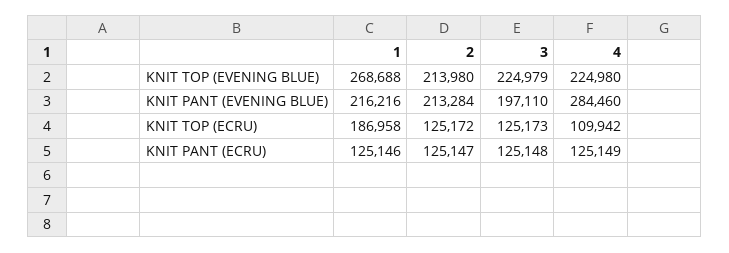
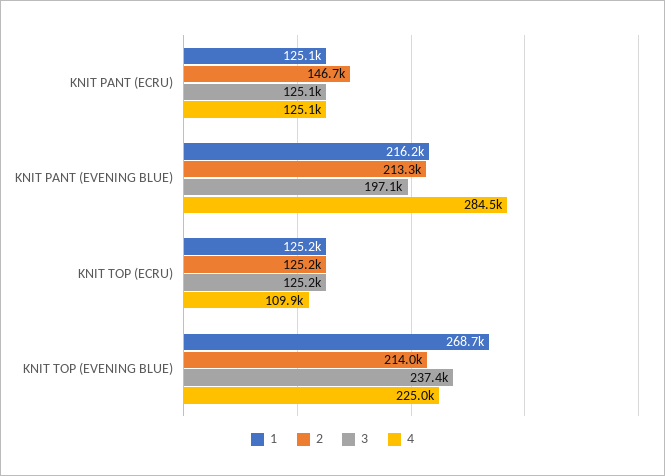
  {
    "1": {
      "KNIT TOP (EVENING BLUE)": 268688,
      "KNIT PANT (EVENING BLUE)": 216216,
-     "KNIT TOP (ECRU)": 186958,
+     "KNIT TOP (ECRU)": 125200,
      "KNIT PANT (ECRU)": 125146
    },
    "2": {
      "KNIT TOP (EVENING BLUE)": 213980,
      "KNIT PANT (EVENING BLUE)": 213284,
      "KNIT TOP (ECRU)": 125172,
-     "KNIT PANT (ECRU)": 125147
+     "KNIT PANT (ECRU)": 146700
    },
    "3": {
-     "KNIT TOP (EVENING BLUE)": 224979,
+     "KNIT TOP (EVENING BLUE)": 237400,
      "KNIT PANT (EVENING BLUE)": 197110,
      "KNIT TOP (ECRU)": 125173,
      "KNIT PANT (ECRU)": 125148
    },
    "4": {
      "KNIT TOP (EVENING BLUE)": 224980,
      "KNIT PANT (EVENING BLUE)": 284460,
      "KNIT TOP (ECRU)": 109942,
      "KNIT PANT (ECRU)": 125149
    }
  }

